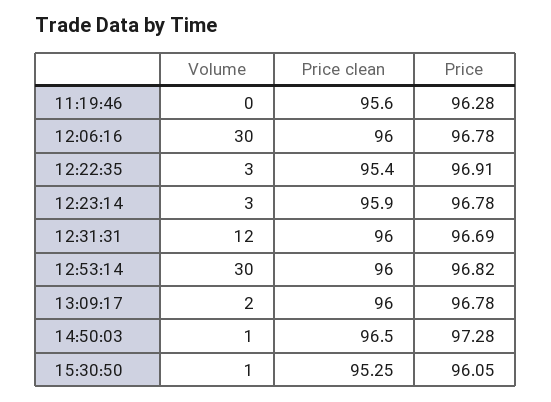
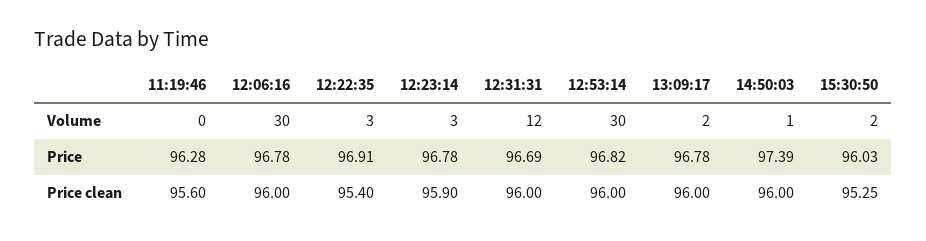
  {
    "Volume": {
      "11:19:46": 0,
      "12:06:16": 30,
      "12:22:35": 3,
      "12:23:14": 3,
      "12:31:31": 12,
      "12:53:14": 30,
      "13:09:17": 2,
      "14:50:03": 1,
-     "15:30:50": 1
+     "15:30:50": 2
    },
    "Price clean": {
      "11:19:46": 95.6,
      "12:06:16": 96,
      "12:22:35": 95.4,
      "12:23:14": 95.9,
      "12:31:31": 96,
      "12:53:14": 96,
      "13:09:17": 96,
-     "14:50:03": 96.5,
+     "14:50:03": 96,
      "15:30:50": 95.25
    },
    "Price": {
      "11:19:46": 96.28,
      "12:06:16": 96.78,
      "12:22:35": 96.91,
      "12:23:14": 96.78,
      "12:31:31": 96.69,
      "12:53:14": 96.82,
      "13:09:17": 96.78,
-     "14:50:03": 97.28,
+     "14:50:03": 97.39,
-     "15:30:50": 96.05
+     "15:30:50": 96.03
    }
  }

